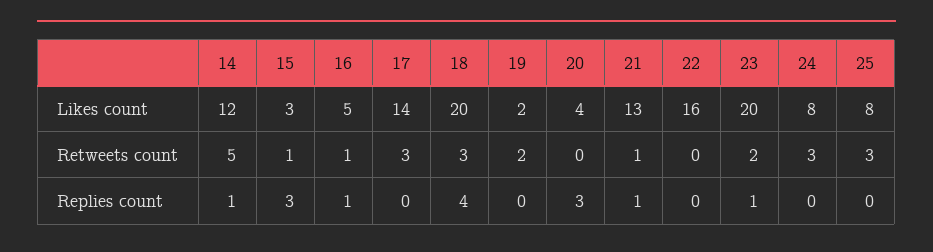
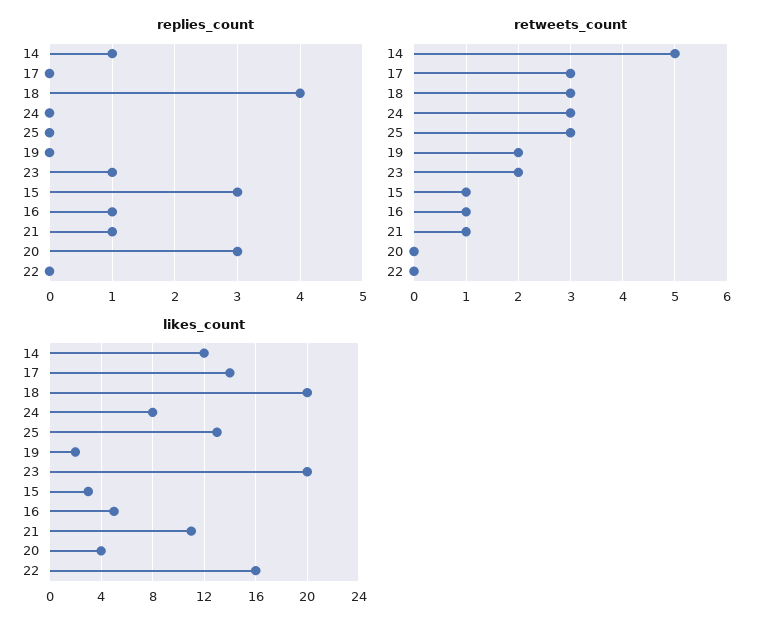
  {
    "Likes count": {
      "14": 12,
      "15": 3,
      "16": 5,
      "17": 14,
      "18": 20,
      "19": 2,
      "20": 4,
-     "21": 13,
+     "21": 11,
      "22": 16,
      "23": 20,
      "24": 8,
-     "25": 8
+     "25": 13
    },
    "Retweets count": {
      "14": 5,
      "15": 1,
      "16": 1,
      "17": 3,
      "18": 3,
      "19": 2,
      "20": 0,
      "21": 1,
      "22": 0,
      "23": 2,
      "24": 3,
      "25": 3
    },
    "Replies count": {
      "14": 1,
      "15": 3,
      "16": 1,
      "17": 0,
      "18": 4,
      "19": 0,
      "20": 3,
      "21": 1,
      "22": 0,
      "23": 1,
      "24": 0,
      "25": 0
    }
  }

